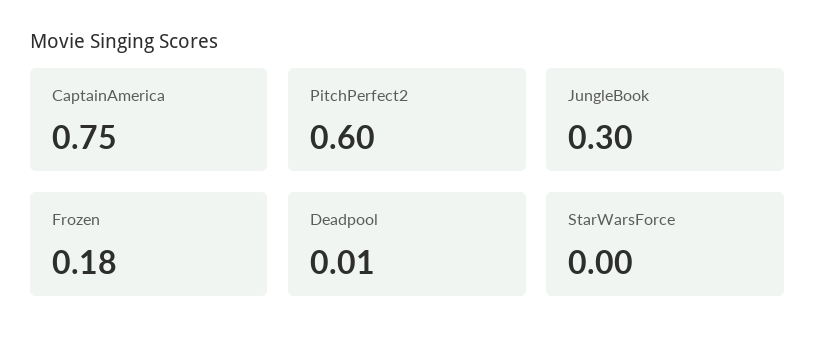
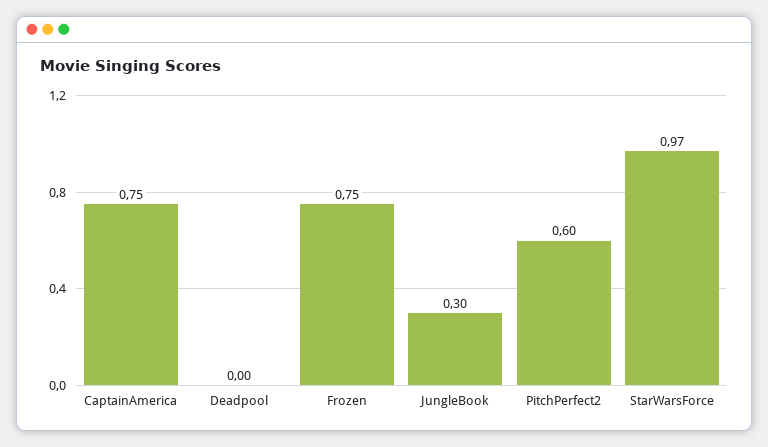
  {
    "CaptainAmerica": 0.75,
    "PitchPerfect2": 0.6,
    "JungleBook": 0.3,
-   "Frozen": 0.18,
+   "Frozen": 0.75,
-   "Deadpool": 0.01,
+   "Deadpool": 0,
-   "StarWarsForce": 0
+   "StarWarsForce": 0.97
  }

